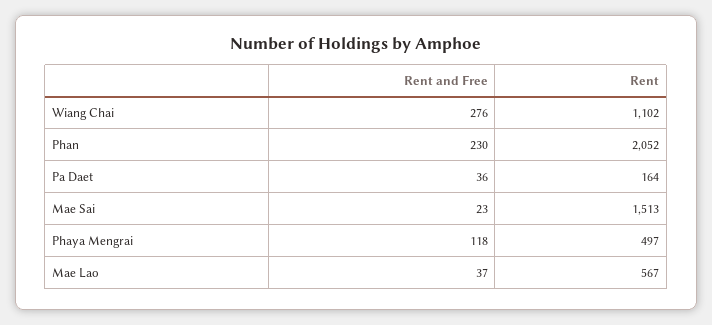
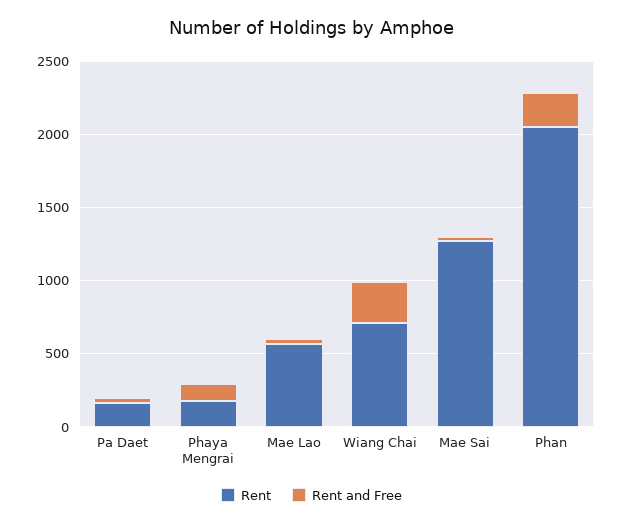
  {
    "Rent and Free": {
      "Wiang Chai": 276,
      "Phan": 230,
      "Pa Daet": 36,
      "Mae Sai": 23,
      "Phaya Mengrai": 118,
      "Mae Lao": 37
    },
    "Rent": {
-     "Wiang Chai": 1102,
+     "Wiang Chai": 700,
      "Phan": 2052,
      "Pa Daet": 164,
-     "Mae Sai": 1513,
+     "Mae Sai": 1300,
-     "Phaya Mengrai": 497,
+     "Phaya Mengrai": 200,
      "Mae Lao": 567
    }
  }

